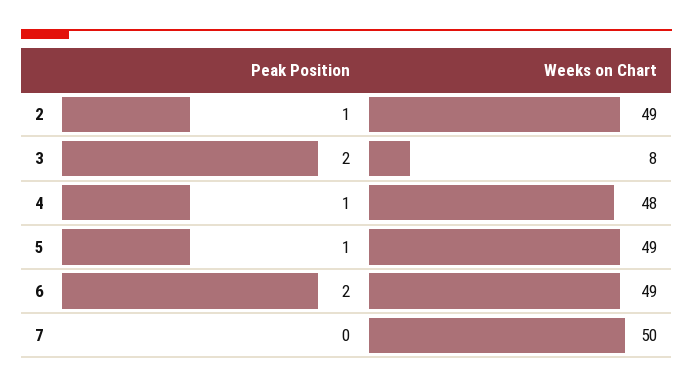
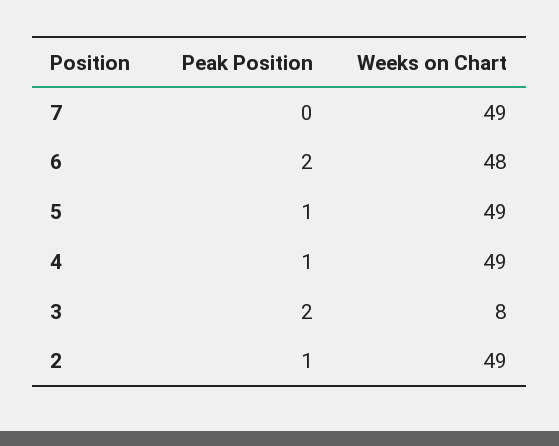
  {
    "Peak Position": {
      "2": 1,
      "3": 2,
      "4": 1,
      "5": 1,
      "6": 2,
      "7": 0
    },
    "Weeks on Chart": {
      "2": 49,
      "3": 8,
-     "4": 48,
+     "4": 49,
      "5": 49,
-     "6": 49,
+     "6": 48,
-     "7": 50
+     "7": 49
    }
  }

